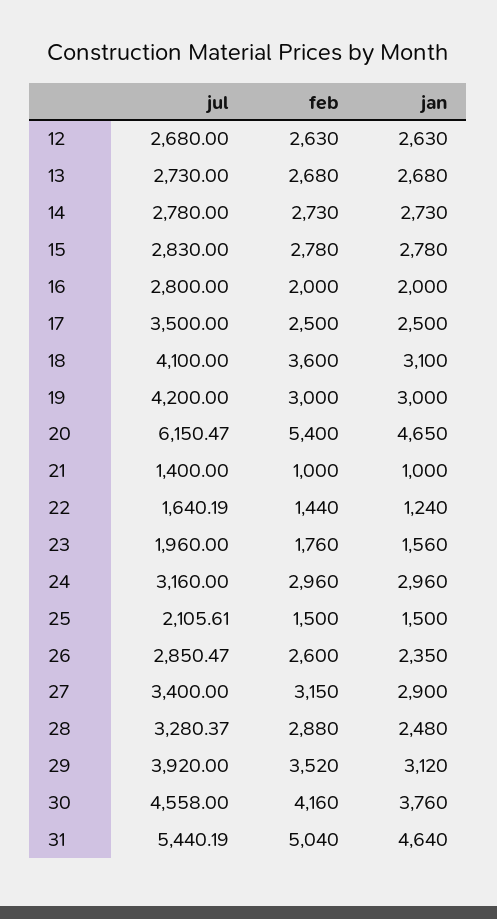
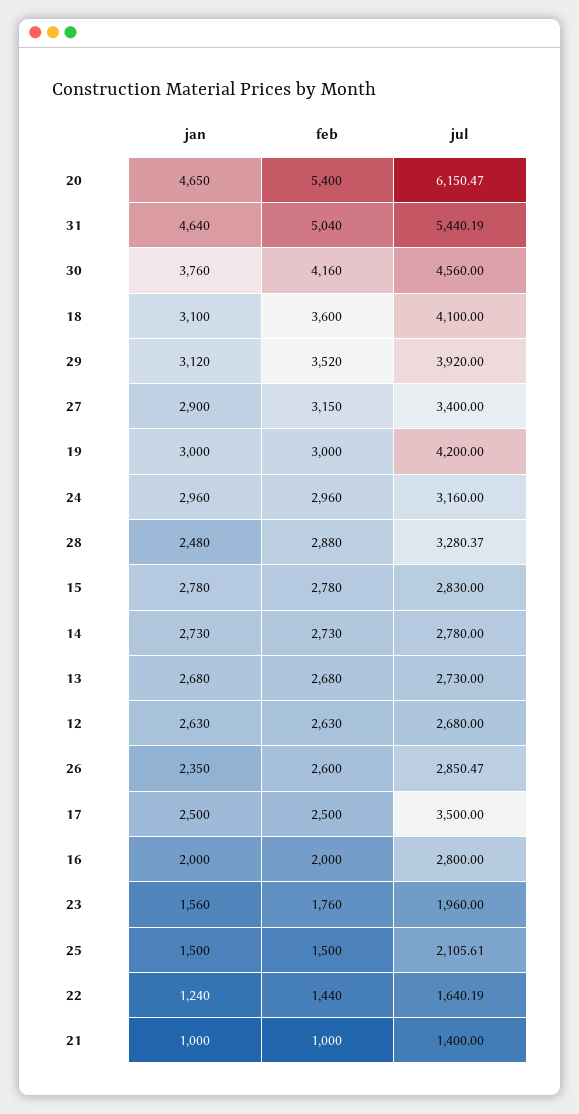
  {
    "jul": {
      "12": 2680,
      "13": 2730,
      "14": 2780,
      "15": 2830,
      "16": 2800,
      "17": 3500,
      "18": 4100,
      "19": 4200,
      "20": 6150.47,
      "21": 1400,
      "22": 1640.19,
      "23": 1960,
      "24": 3160,
      "25": 2105.61,
      "26": 2850.47,
      "27": 3400,
      "28": 3280.37,
      "29": 3920,
-     "30": 4558,
+     "30": 4560,
      "31": 5440.19
    },
    "feb": {
      "12": 2630,
      "13": 2680,
      "14": 2730,
      "15": 2780,
      "16": 2000,
      "17": 2500,
      "18": 3600,
      "19": 3000,
      "20": 5400,
      "21": 1000,
      "22": 1440,
      "23": 1760,
      "24": 2960,
      "25": 1500,
      "26": 2600,
      "27": 3150,
      "28": 2880,
      "29": 3520,
      "30": 4160,
      "31": 5040
    },
    "jan": {
      "12": 2630,
      "13": 2680,
      "14": 2730,
      "15": 2780,
      "16": 2000,
      "17": 2500,
      "18": 3100,
      "19": 3000,
      "20": 4650,
      "21": 1000,
      "22": 1240,
      "23": 1560,
      "24": 2960,
      "25": 1500,
      "26": 2350,
      "27": 2900,
      "28": 2480,
      "29": 3120,
      "30": 3760,
      "31": 4640
    }
  }

